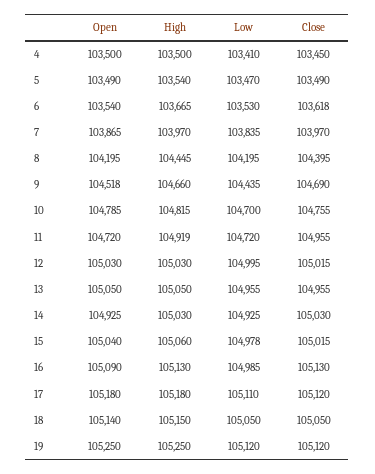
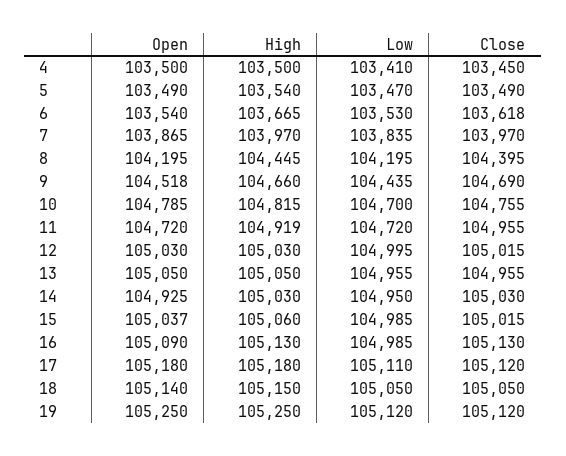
  {
    "Open": {
      "4": 103500,
      "5": 103490,
      "6": 103540,
      "7": 103865,
      "8": 104195,
      "9": 104518,
      "10": 104785,
      "11": 104720,
      "12": 105030,
      "13": 105050,
      "14": 104925,
-     "15": 105040,
+     "15": 105037,
      "16": 105090,
      "17": 105180,
      "18": 105140,
      "19": 105250
    },
    "High": {
      "4": 103500,
      "5": 103540,
      "6": 103665,
      "7": 103970,
      "8": 104445,
      "9": 104660,
      "10": 104815,
      "11": 104919,
      "12": 105030,
      "13": 105050,
      "14": 105030,
      "15": 105060,
      "16": 105130,
      "17": 105180,
      "18": 105150,
      "19": 105250
    },
    "Low": {
      "4": 103410,
      "5": 103470,
      "6": 103530,
      "7": 103835,
      "8": 104195,
      "9": 104435,
      "10": 104700,
      "11": 104720,
      "12": 104995,
      "13": 104955,
-     "14": 104925,
+     "14": 104950,
-     "15": 104978,
+     "15": 104985,
      "16": 104985,
      "17": 105110,
      "18": 105050,
      "19": 105120
    },
    "Close": {
      "4": 103450,
      "5": 103490,
      "6": 103618,
      "7": 103970,
      "8": 104395,
      "9": 104690,
      "10": 104755,
      "11": 104955,
      "12": 105015,
      "13": 104955,
      "14": 105030,
      "15": 105015,
      "16": 105130,
      "17": 105120,
      "18": 105050,
      "19": 105120
    }
  }

